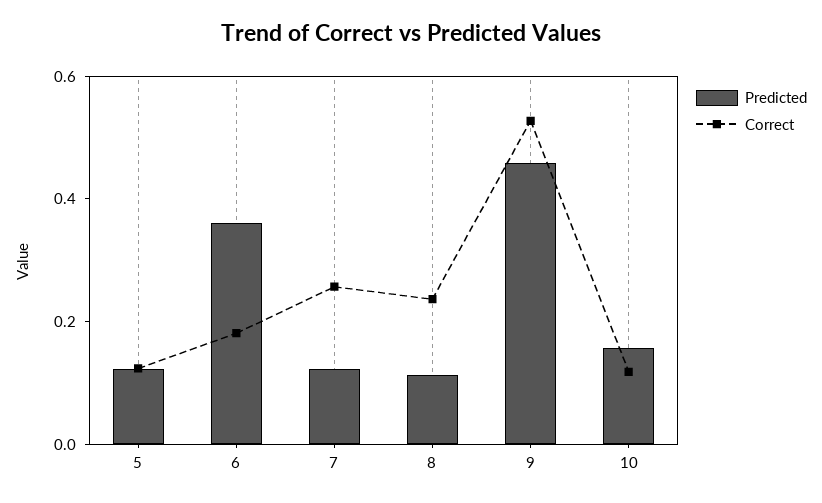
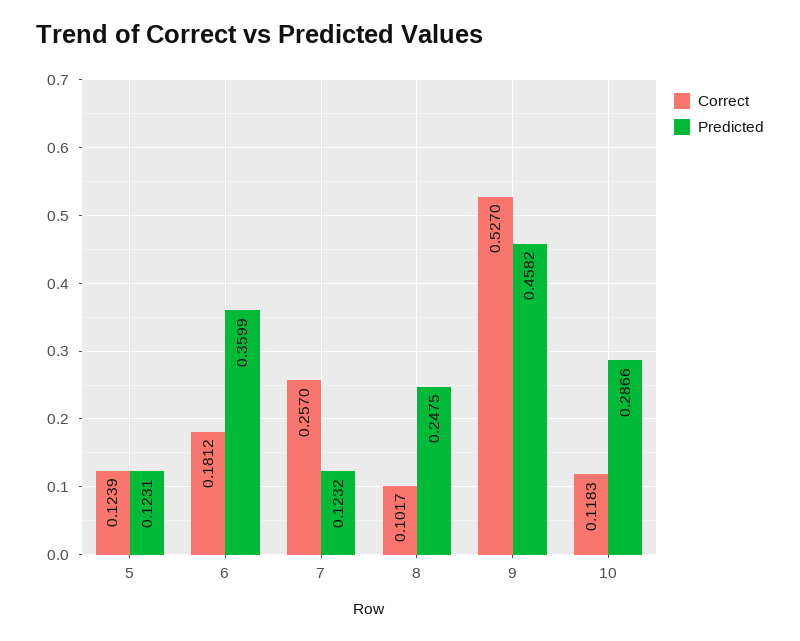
  {
    "Predicted": {
      "5": 0.1231,
      "6": 0.3599,
      "7": 0.1232,
-     "8": 0.1,
+     "8": 0.2475,
      "9": 0.4582,
-     "10": 0.15
+     "10": 0.2866
    },
    "Correct": {
      "5": 0.1239,
      "6": 0.1812,
      "7": 0.257,
-     "8": 0.25,
+     "8": 0.1017,
      "9": 0.527,
      "10": 0.1183
    }
  }

